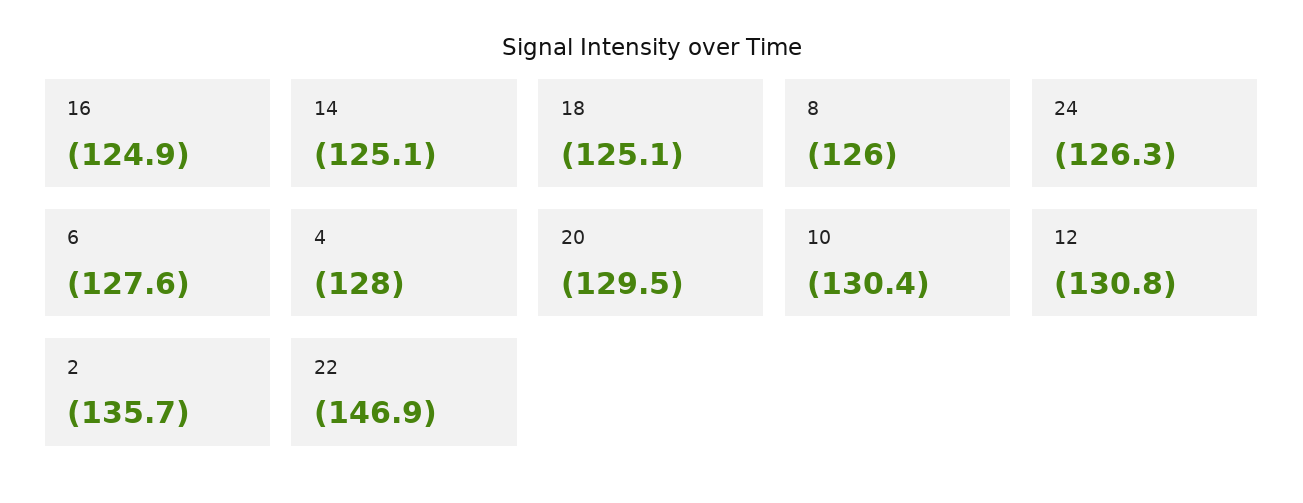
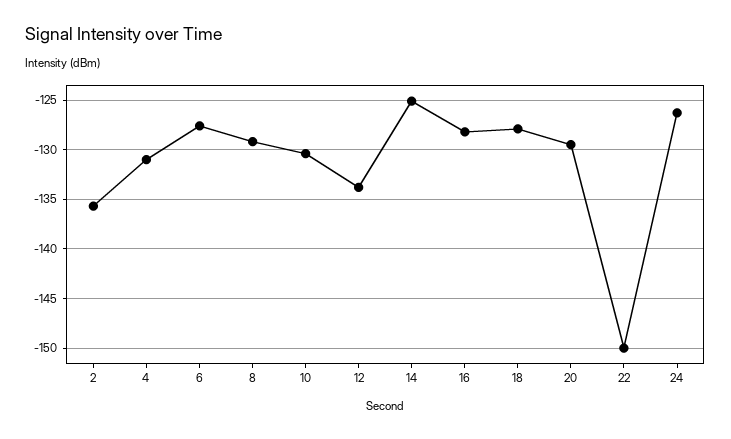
  {
-   "16": -124.9,
+   "16": -128,
    "14": -125.1,
-   "18": -125.1,
+   "18": -128,
-   "8": -126,
+   "8": -129,
    "24": -126.3,
    "6": -127.6,
-   "4": -128,
+   "4": -131,
    "20": -129.5,
    "10": -130.4,
-   "12": -130.8,
+   "12": -134,
    "2": -135.7,
-   "22": -146.9
+   "22": -150
  }

